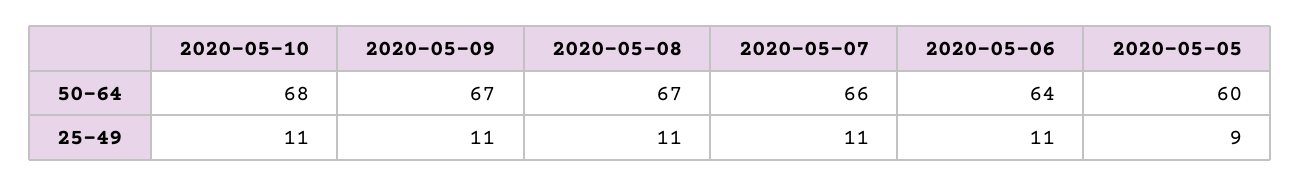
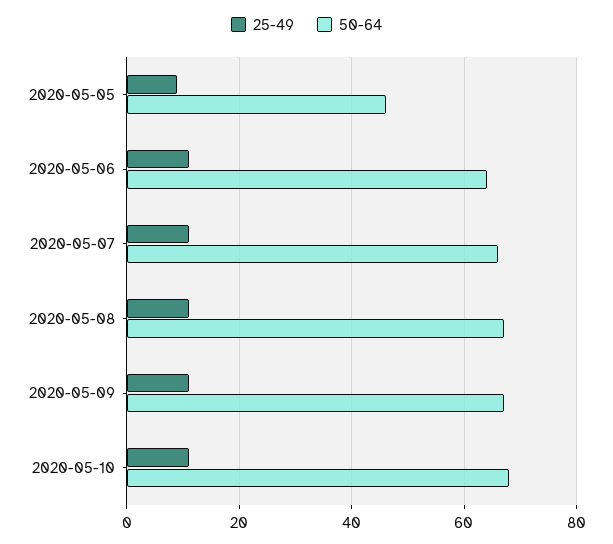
  {
    "50-64": {
      "2020-05-10": 68,
      "2020-05-09": 67,
      "2020-05-08": 67,
      "2020-05-07": 66,
      "2020-05-06": 64,
-     "2020-05-05": 60
+     "2020-05-05": 45
    },
    "25-49": {
      "2020-05-10": 11,
      "2020-05-09": 11,
      "2020-05-08": 11,
      "2020-05-07": 11,
      "2020-05-06": 11,
      "2020-05-05": 9
    }
  }

